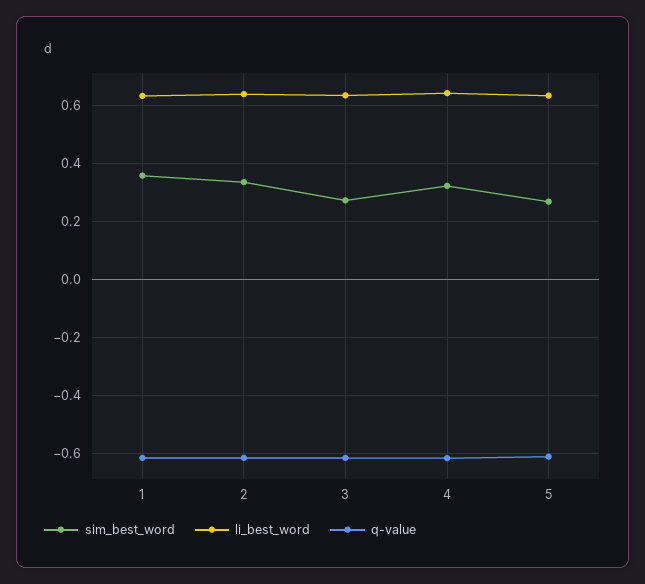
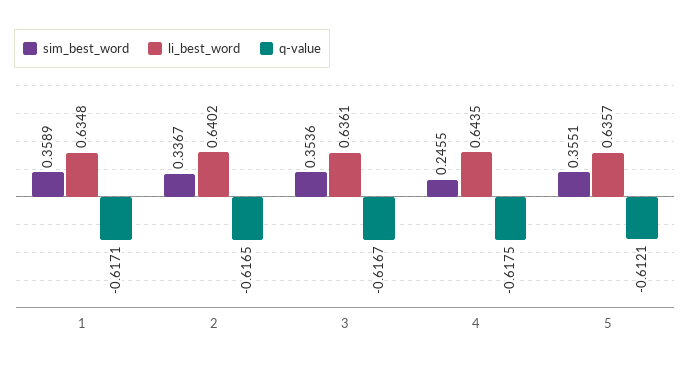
  {
    "sim_best_word": {
      "1": 0.3589,
      "2": 0.3367,
-     "3": 0.275,
+     "3": 0.3536,
-     "4": 0.325,
+     "4": 0.2455,
-     "5": 0.275
+     "5": 0.3551
    },
    "li_best_word": {
      "1": 0.6348,
      "2": 0.6402,
      "3": 0.6361,
      "4": 0.6435,
      "5": 0.6357
    },
    "q-value": {
      "1": -0.6171,
      "2": -0.6165,
      "3": -0.6167,
      "4": -0.6175,
      "5": -0.6121
    }
  }

